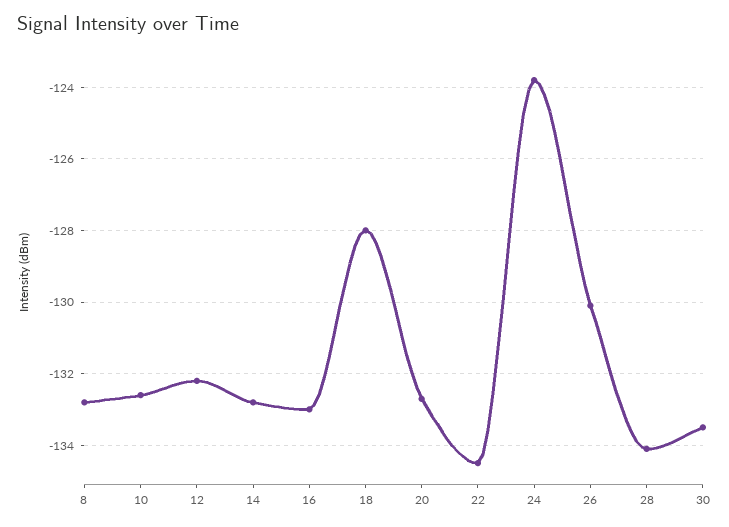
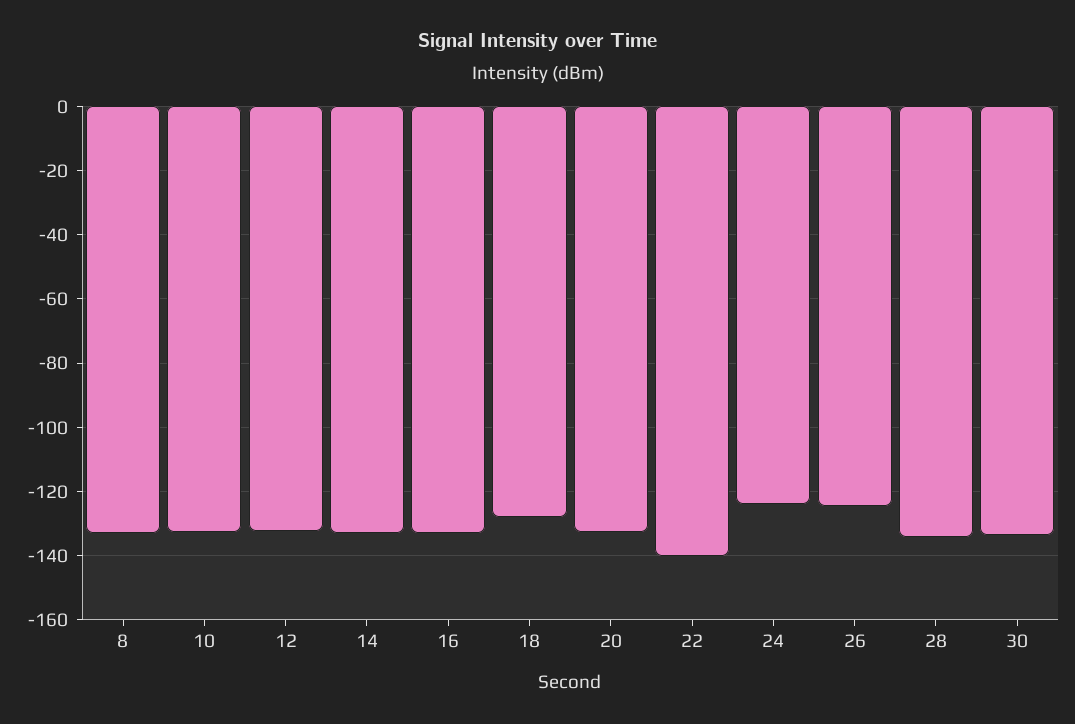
  {
    "8": -133,
    "10": -132.5,
    "12": -132,
    "14": -133,
    "16": -133,
    "18": -128,
    "20": -132.5,
-   "22": -134.5,
+   "22": -140,
    "24": -124,
-   "26": -130,
+   "26": -124,
    "28": -134,
    "30": -133.5
  }

